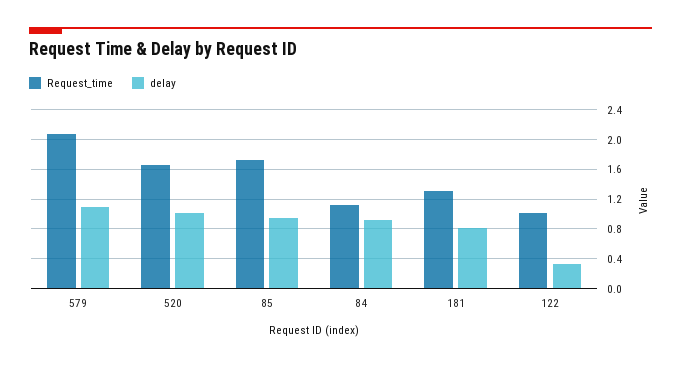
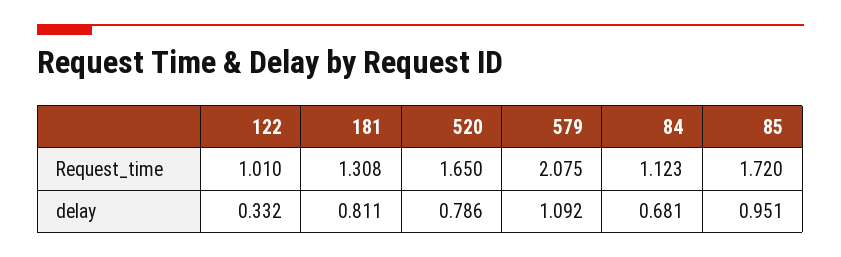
  {
    "Request_time": {
      "579": 2.075,
      "520": 1.65,
      "85": 1.72,
      "84": 1.123,
      "181": 1.308,
      "122": 1.01
    },
    "delay": {
      "579": 1.092,
-     "520": 1,
+     "520": 0.786,
      "85": 0.951,
-     "84": 0.9,
+     "84": 0.681,
      "181": 0.811,
      "122": 0.332
    }
  }

